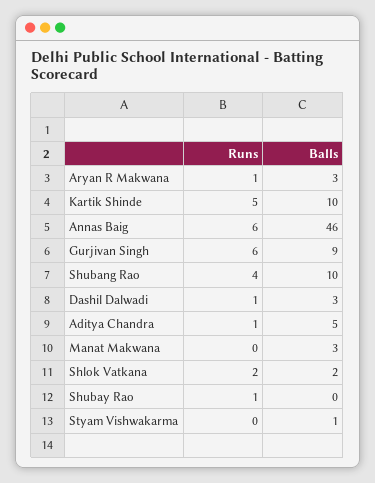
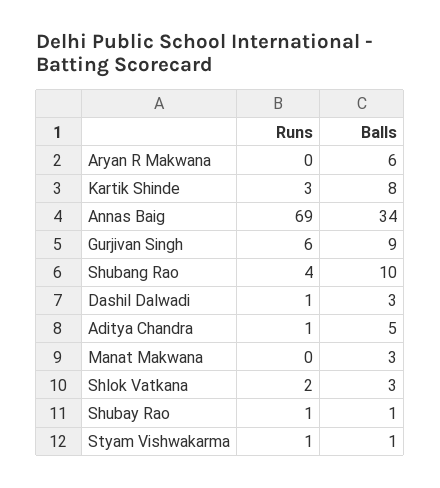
  {
    "Runs": {
-     "Aryan R Makwana": 1,
+     "Aryan R Makwana": 0,
-     "Kartik Shinde": 5,
+     "Kartik Shinde": 3,
-     "Annas Baig": 6,
+     "Annas Baig": 69,
      "Gurjivan Singh": 6,
      "Shubang Rao": 4,
      "Dashil Dalwadi": 1,
      "Aditya Chandra": 1,
      "Manat Makwana": 0,
      "Shlok Vatkana": 2,
      "Shubay Rao": 1,
-     "Styam Vishwakarma": 0
+     "Styam Vishwakarma": 1
    },
    "Balls": {
-     "Aryan R Makwana": 3,
+     "Aryan R Makwana": 6,
-     "Kartik Shinde": 10,
+     "Kartik Shinde": 8,
-     "Annas Baig": 46,
+     "Annas Baig": 34,
      "Gurjivan Singh": 9,
      "Shubang Rao": 10,
      "Dashil Dalwadi": 3,
      "Aditya Chandra": 5,
      "Manat Makwana": 3,
-     "Shlok Vatkana": 2,
+     "Shlok Vatkana": 3,
-     "Shubay Rao": 0,
+     "Shubay Rao": 1,
      "Styam Vishwakarma": 1
    }
  }

